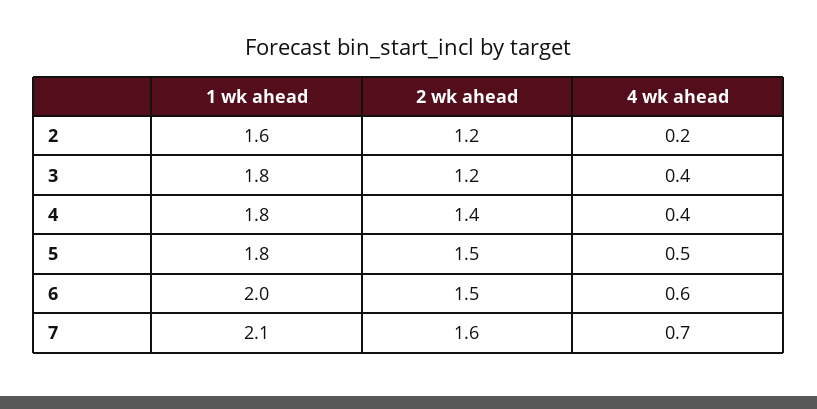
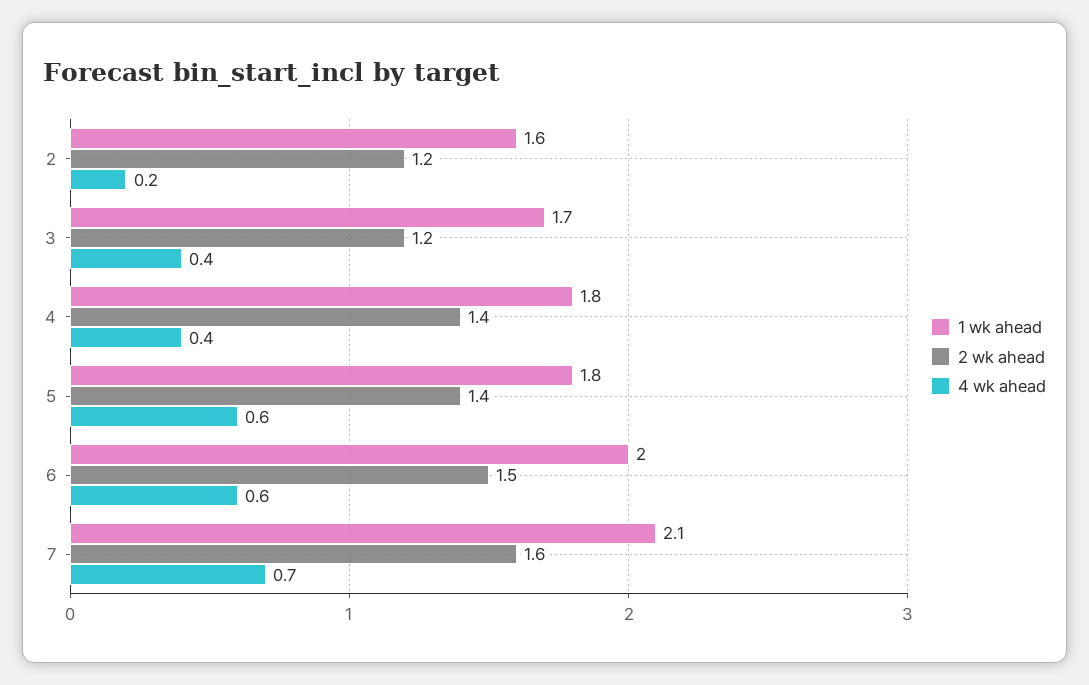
  {
    "1 wk ahead": {
      "2": 1.6,
-     "3": 1.8,
+     "3": 1.7,
      "4": 1.8,
      "5": 1.8,
      "6": 2,
      "7": 2.1
    },
    "2 wk ahead": {
      "2": 1.2,
      "3": 1.2,
      "4": 1.4,
-     "5": 1.5,
+     "5": 1.4,
      "6": 1.5,
      "7": 1.6
    },
    "4 wk ahead": {
      "2": 0.2,
      "3": 0.4,
      "4": 0.4,
-     "5": 0.5,
+     "5": 0.6,
      "6": 0.6,
      "7": 0.7
    }
  }

